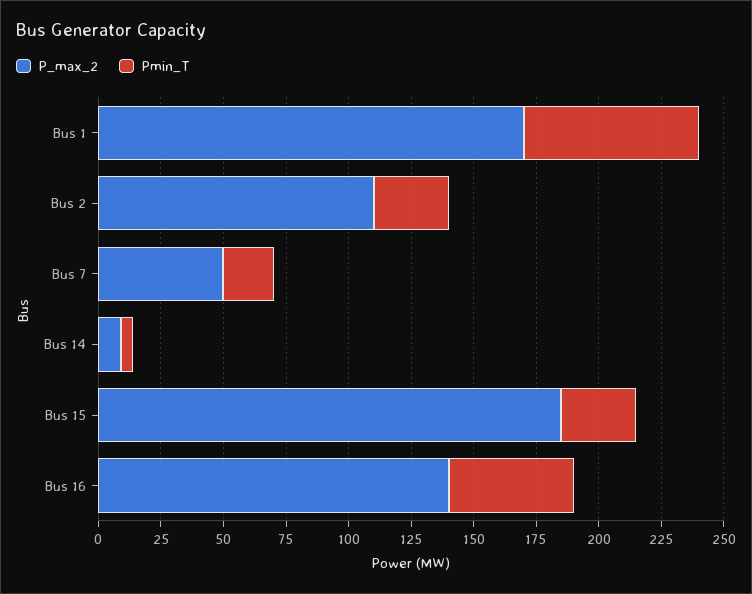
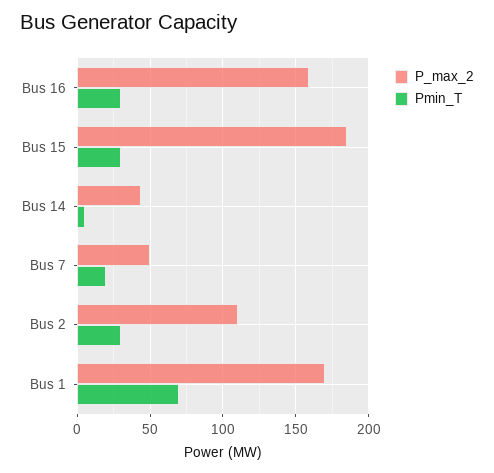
  {
    "P_max_2": {
      "Bus 1": 170,
      "Bus 2": 110,
      "Bus 7": 50,
-     "Bus 14": 10,
+     "Bus 14": 45,
      "Bus 15": 185,
-     "Bus 16": 140
+     "Bus 16": 160
    },
    "Pmin_T": {
      "Bus 1": 70,
      "Bus 2": 30,
      "Bus 7": 20,
      "Bus 14": 5,
      "Bus 15": 30,
-     "Bus 16": 50
+     "Bus 16": 30
    }
  }

